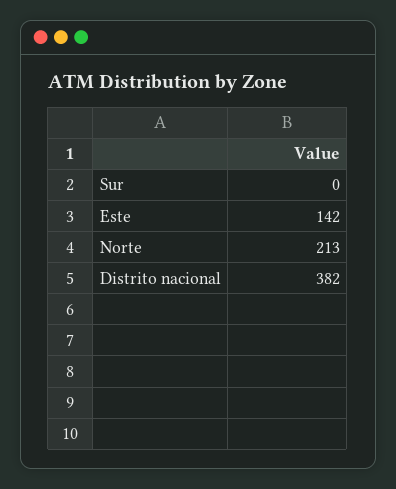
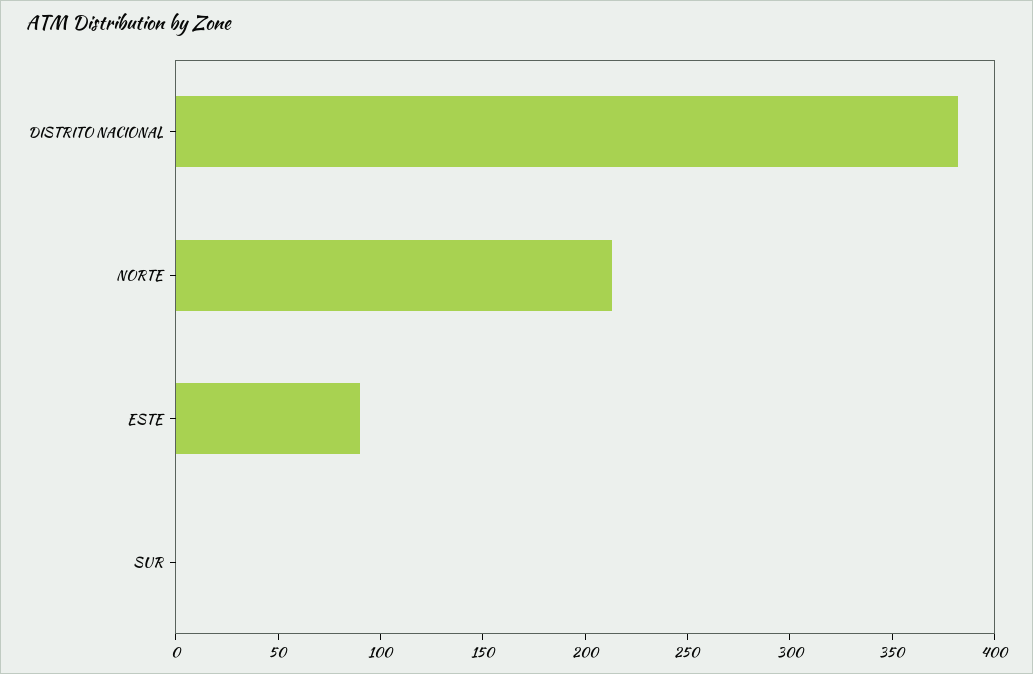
  {
    "Sur": 0,
-   "Este": 142,
+   "Este": 90,
    "Norte": 213,
    "Distrito nacional": 382
  }

